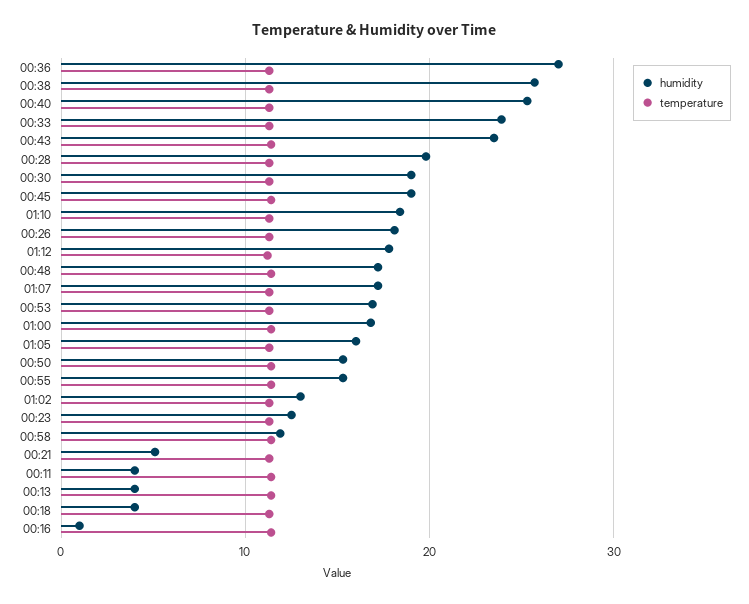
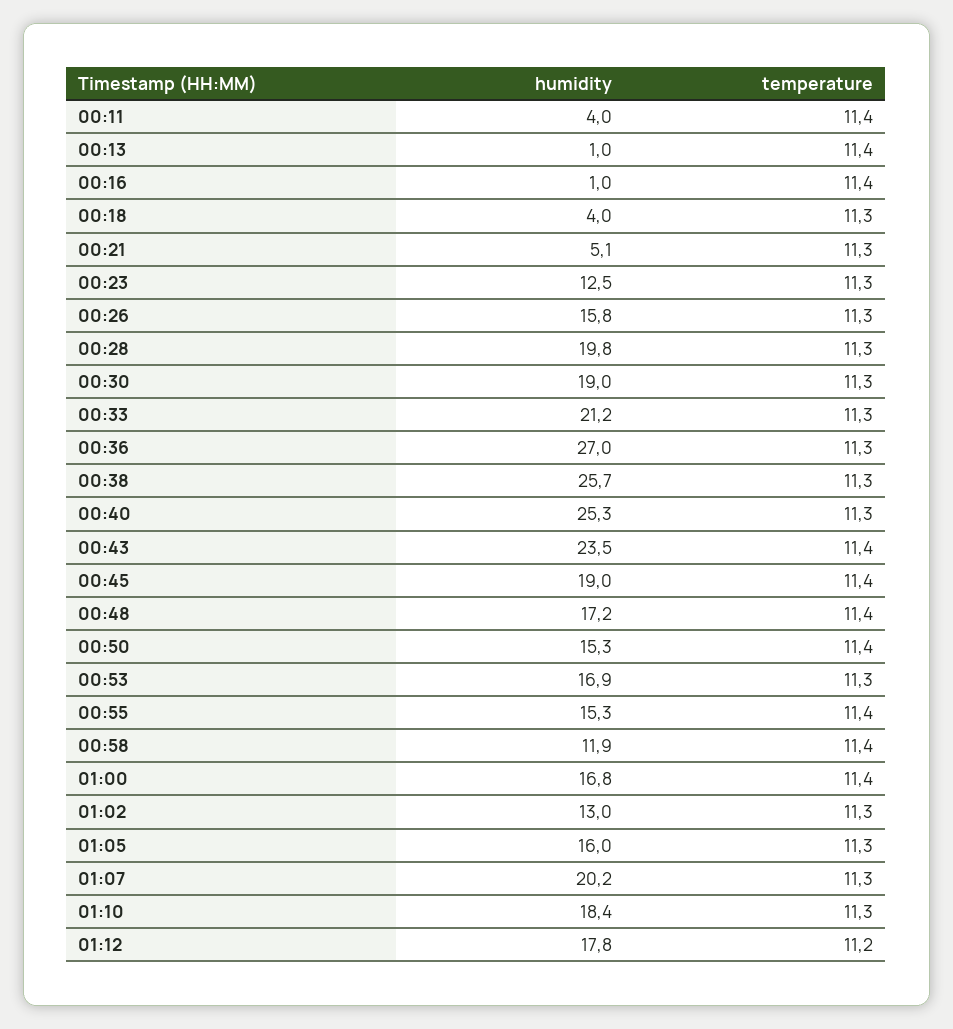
  {
    "humidity": {
      "00:36": 27,
      "00:38": 25.7,
      "00:40": 25.3,
-     "00:33": 24,
+     "00:33": 21.2,
      "00:43": 23.5,
      "00:28": 19.8,
      "00:30": 19,
      "00:45": 19,
      "01:10": 18.4,
-     "00:26": 18,
+     "00:26": 15.8,
      "01:12": 17.8,
      "00:48": 17.2,
-     "01:07": 17,
+     "01:07": 20.2,
      "00:53": 16.9,
      "01:00": 16.8,
      "01:05": 16,
      "00:50": 15.3,
      "00:55": 15.3,
      "01:02": 13,
      "00:23": 12.5,
      "00:58": 11.9,
      "00:21": 5.1,
      "00:11": 4,
-     "00:13": 4,
+     "00:13": 1,
      "00:18": 4,
      "00:16": 1
    },
    "temperature": {
      "00:36": 11.3,
      "00:38": 11.3,
      "00:40": 11.3,
      "00:33": 11.3,
      "00:43": 11.4,
      "00:28": 11.3,
      "00:30": 11.3,
      "00:45": 11.4,
      "01:10": 11.3,
      "00:26": 11.3,
      "01:12": 11.2,
      "00:48": 11.4,
      "01:07": 11.3,
      "00:53": 11.3,
      "01:00": 11.4,
      "01:05": 11.3,
      "00:50": 11.4,
      "00:55": 11.4,
      "01:02": 11.3,
      "00:23": 11.3,
      "00:58": 11.4,
      "00:21": 11.3,
      "00:11": 11.4,
      "00:13": 11.4,
      "00:18": 11.3,
      "00:16": 11.4
    }
  }

